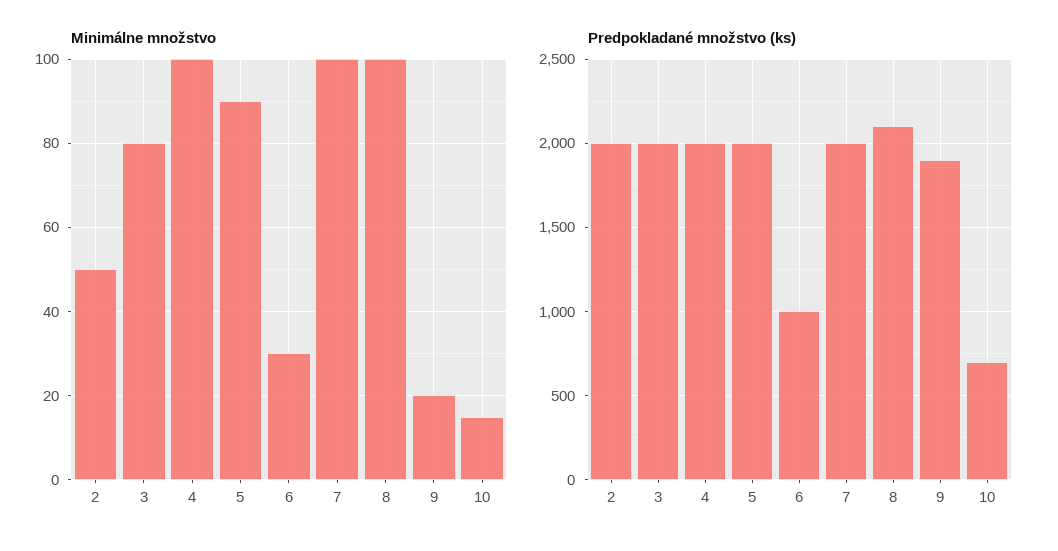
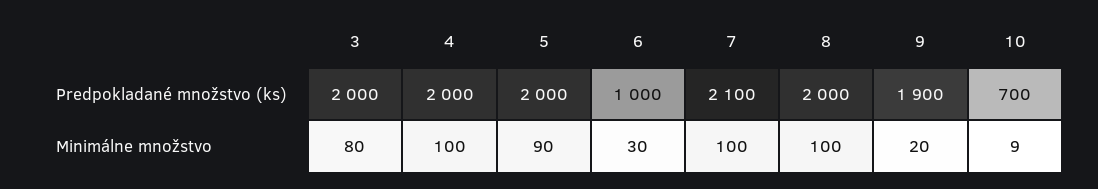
  {
    "Minimálne množstvo": {
-     "2": 50,
      "3": 80,
      "4": 100,
      "5": 90,
      "6": 30,
      "7": 100,
      "8": 100,
      "9": 20,
-     "10": 15
+     "10": 9
    },
    "Predpokladané množstvo (ks)": {
-     "2": 2000,
      "3": 2000,
      "4": 2000,
      "5": 2000,
      "6": 1000,
-     "7": 2000,
+     "7": 2100,
-     "8": 2100,
+     "8": 2000,
      "9": 1900,
      "10": 700
    }
  }

